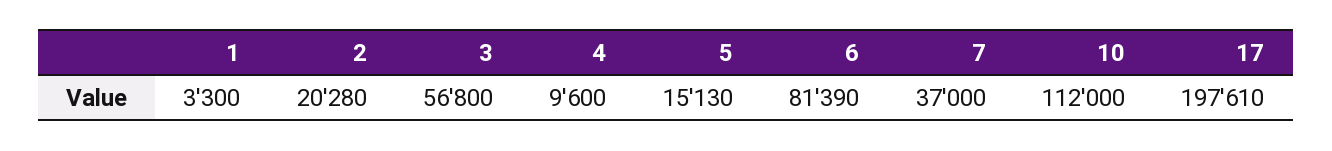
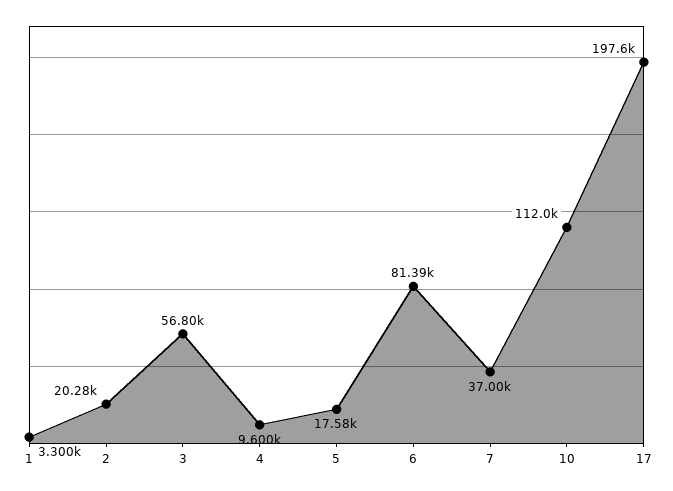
  {
    "1": 3300,
    "2": 20280,
    "3": 56800,
    "4": 9600,
-   "5": 15130,
+   "5": 17580,
    "6": 81390,
    "7": 37000,
    "10": 112000,
    "17": 197610
  }

